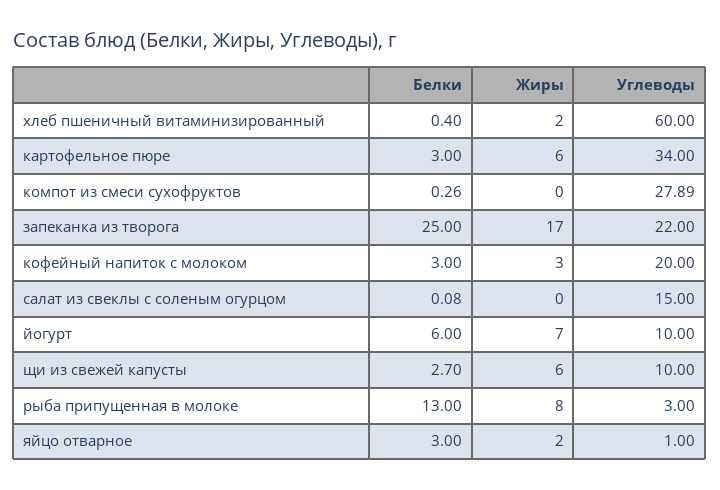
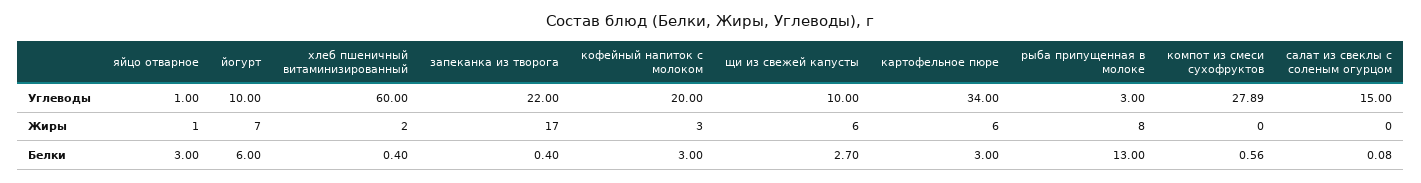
  {
    "Белки": {
      "хлеб пшеничный витаминизированный": 0.4,
      "картофельное пюре": 3,
-     "компот из смеси сухофруктов": 0.26,
+     "компот из смеси сухофруктов": 0.56,
-     "запеканка из творога": 25,
+     "запеканка из творога": 0.4,
      "кофейный напиток с молоком": 3,
      "салат из свеклы с соленым огурцом": 0.08,
      "йогурт": 6,
      "щи из свежей капусты": 2.7,
      "рыба припущенная в молоке": 13,
      "яйцо отварное": 3
    },
    "Жиры": {
      "хлеб пшеничный витаминизированный": 2,
      "картофельное пюре": 6,
      "компот из смеси сухофруктов": 0,
      "запеканка из творога": 17,
      "кофейный напиток с молоком": 3,
      "салат из свеклы с соленым огурцом": 0,
      "йогурт": 7,
      "щи из свежей капусты": 6,
      "рыба припущенная в молоке": 8,
-     "яйцо отварное": 2
+     "яйцо отварное": 1
    },
    "Углеводы": {
      "хлеб пшеничный витаминизированный": 60,
      "картофельное пюре": 34,
      "компот из смеси сухофруктов": 27.89,
      "запеканка из творога": 22,
      "кофейный напиток с молоком": 20,
      "салат из свеклы с соленым огурцом": 15,
      "йогурт": 10,
      "щи из свежей капусты": 10,
      "рыба припущенная в молоке": 3,
      "яйцо отварное": 1
    }
  }

